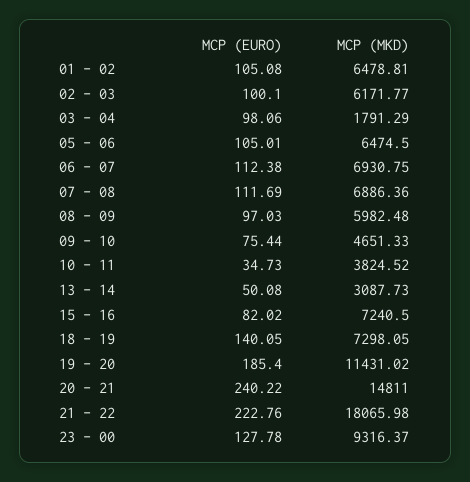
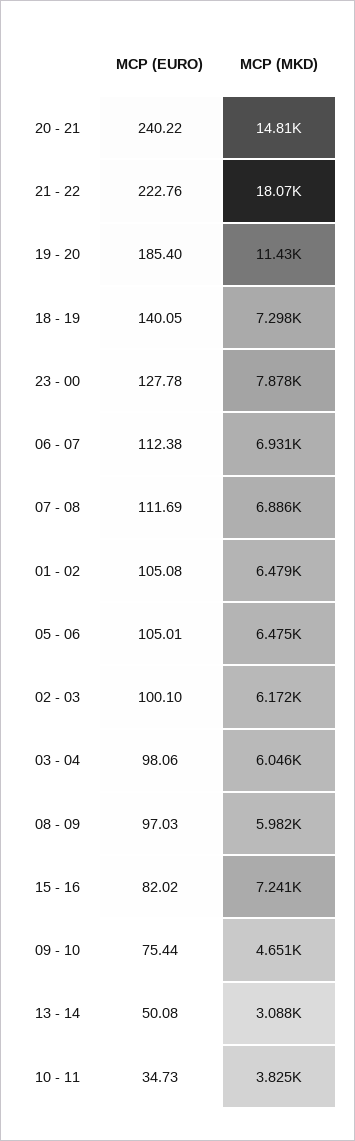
  {
    "MCP (EURO)": {
      "01 - 02": 105.08,
      "02 - 03": 100.1,
      "03 - 04": 98.06,
      "05 - 06": 105.01,
      "06 - 07": 112.38,
      "07 - 08": 111.69,
      "08 - 09": 97.03,
      "09 - 10": 75.44,
      "10 - 11": 34.73,
      "13 - 14": 50.08,
      "15 - 16": 82.02,
      "18 - 19": 140.05,
      "19 - 20": 185.4,
      "20 - 21": 240.22,
      "21 - 22": 222.76,
      "23 - 00": 127.78
    },
    "MCP (MKD)": {
      "01 - 02": 6478.81,
      "02 - 03": 6171.77,
-     "03 - 04": 1791.29,
+     "03 - 04": 6046,
      "05 - 06": 6474.5,
      "06 - 07": 6930.75,
      "07 - 08": 6886.36,
      "08 - 09": 5982.48,
      "09 - 10": 4651.33,
      "10 - 11": 3824.52,
      "13 - 14": 3087.73,
      "15 - 16": 7240.5,
      "18 - 19": 7298.05,
      "19 - 20": 11431.02,
      "20 - 21": 14811,
      "21 - 22": 18065.98,
-     "23 - 00": 9316.37
+     "23 - 00": 7878
    }
  }

